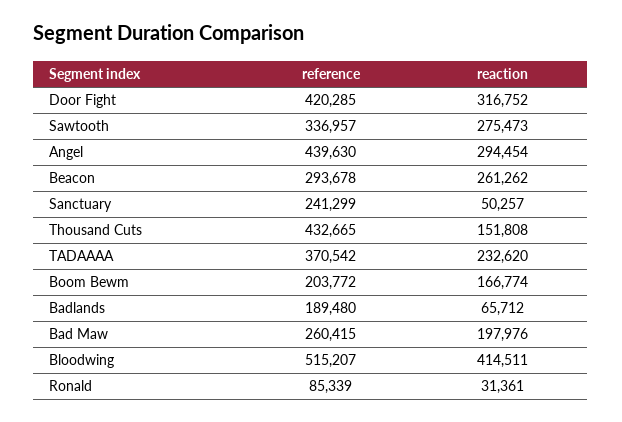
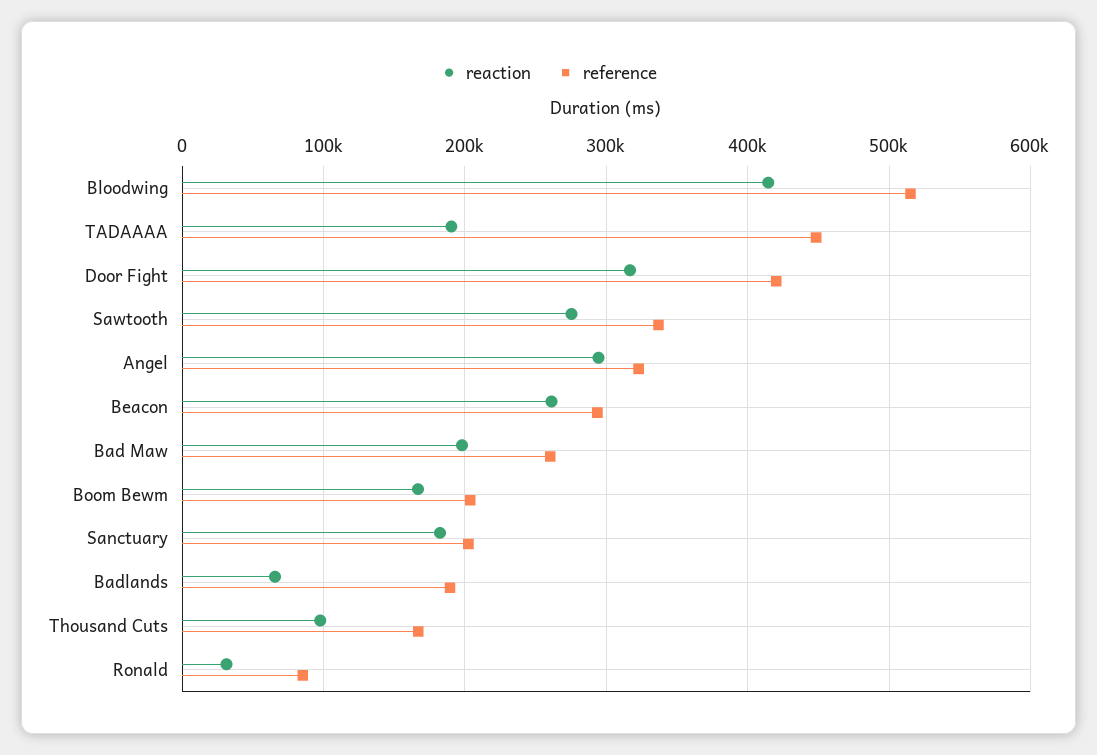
  {
    "reference": {
      "Door Fight": 420285,
      "Sawtooth": 336957,
-     "Angel": 439630,
+     "Angel": 320000,
      "Beacon": 293678,
-     "Sanctuary": 241299,
+     "Sanctuary": 200000,
-     "Thousand Cuts": 432665,
+     "Thousand Cuts": 170000,
-     "TADAAAA": 370542,
+     "TADAAAA": 450000,
      "Boom Bewm": 203772,
      "Badlands": 189480,
      "Bad Maw": 260415,
      "Bloodwing": 515207,
      "Ronald": 85339
    },
    "reaction": {
      "Door Fight": 316752,
      "Sawtooth": 275473,
      "Angel": 294454,
      "Beacon": 261262,
-     "Sanctuary": 50257,
+     "Sanctuary": 180000,
-     "Thousand Cuts": 151808,
+     "Thousand Cuts": 100000,
-     "TADAAAA": 232620,
+     "TADAAAA": 190000,
      "Boom Bewm": 166774,
      "Badlands": 65712,
      "Bad Maw": 197976,
      "Bloodwing": 414511,
      "Ronald": 31361
    }
  }

